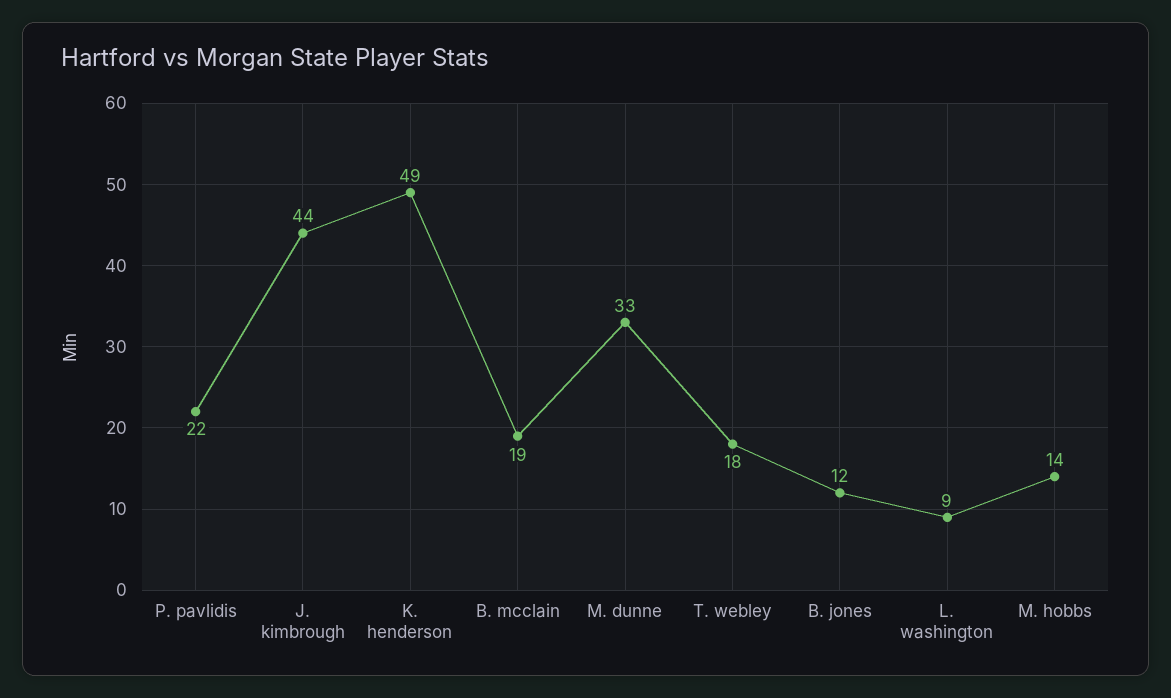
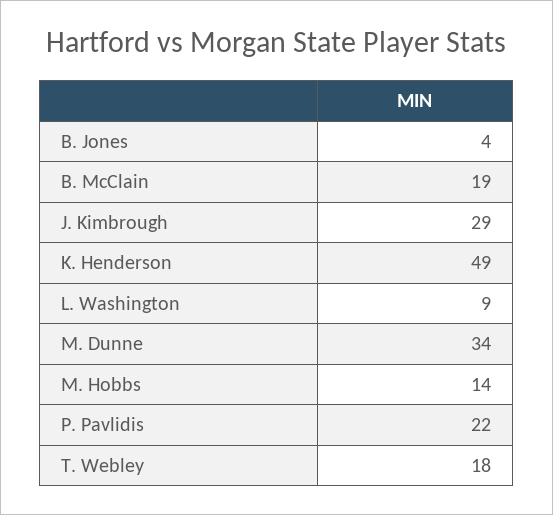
  {
    "P. pavlidis": 22,
-   "J. kimbrough": 44,
+   "J. kimbrough": 29,
    "K. henderson": 49,
    "B. mcclain": 19,
-   "M. dunne": 33,
+   "M. dunne": 34,
    "T. webley": 18,
-   "B. jones": 12,
+   "B. jones": 4,
    "L. washington": 9,
    "M. hobbs": 14
  }

